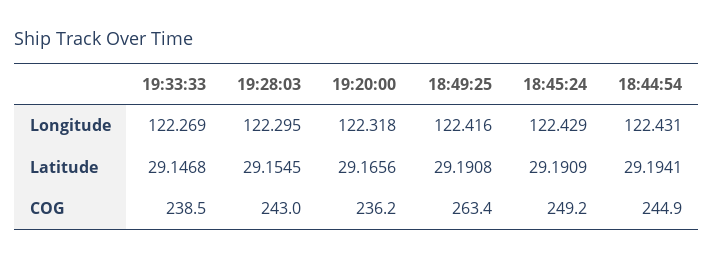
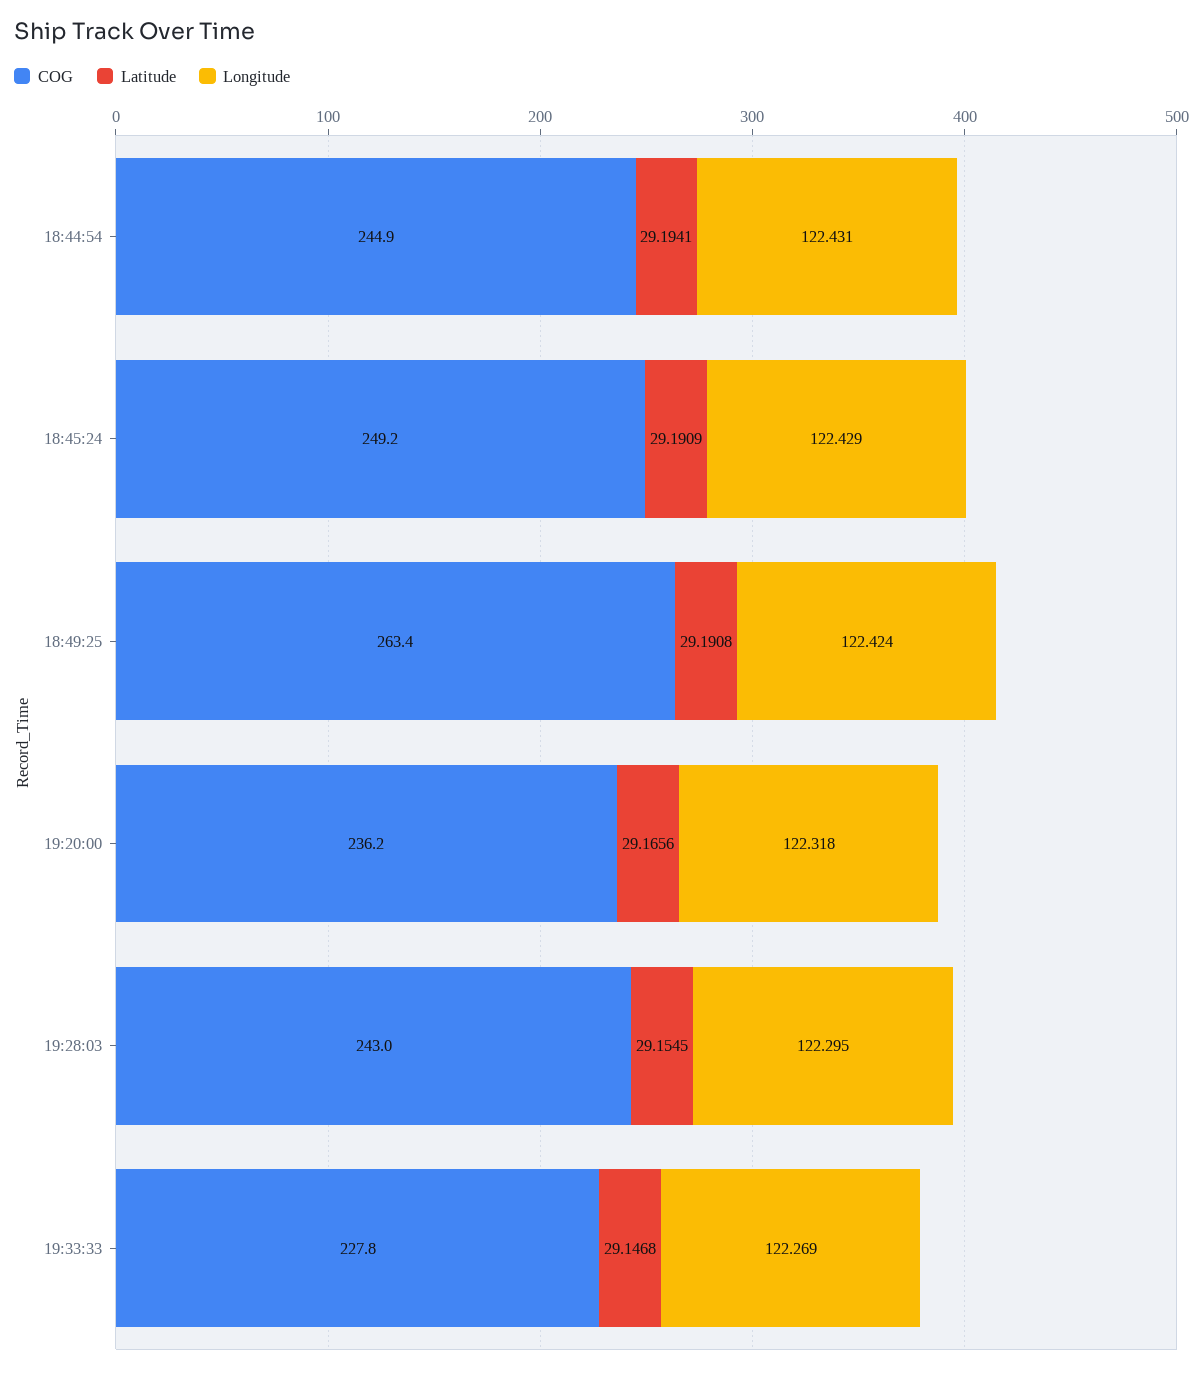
  {
    "Longitude": {
      "19:33:33": 122.269,
      "19:28:03": 122.295,
      "19:20:00": 122.318,
-     "18:49:25": 122.416,
+     "18:49:25": 122.424,
      "18:45:24": 122.429,
      "18:44:54": 122.431
    },
    "Latitude": {
      "19:33:33": 29.1468,
      "19:28:03": 29.1545,
      "19:20:00": 29.1656,
      "18:49:25": 29.1908,
      "18:45:24": 29.1909,
      "18:44:54": 29.1941
    },
    "COG": {
-     "19:33:33": 238.5,
+     "19:33:33": 227.8,
      "19:28:03": 243,
      "19:20:00": 236.2,
      "18:49:25": 263.4,
      "18:45:24": 249.2,
      "18:44:54": 244.9
    }
  }

